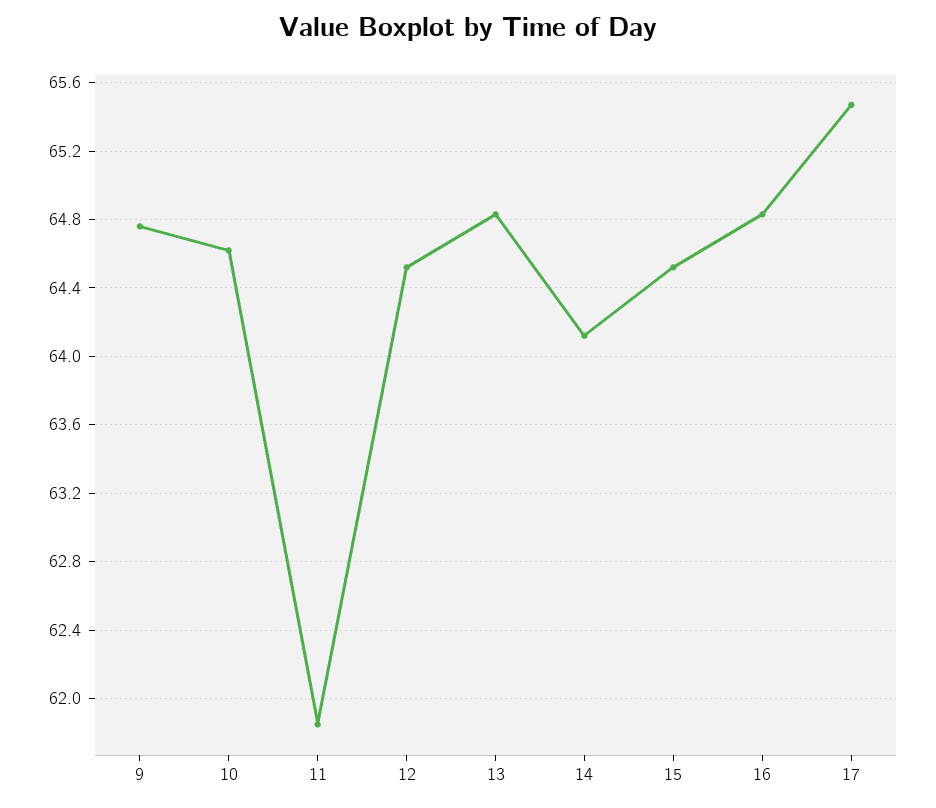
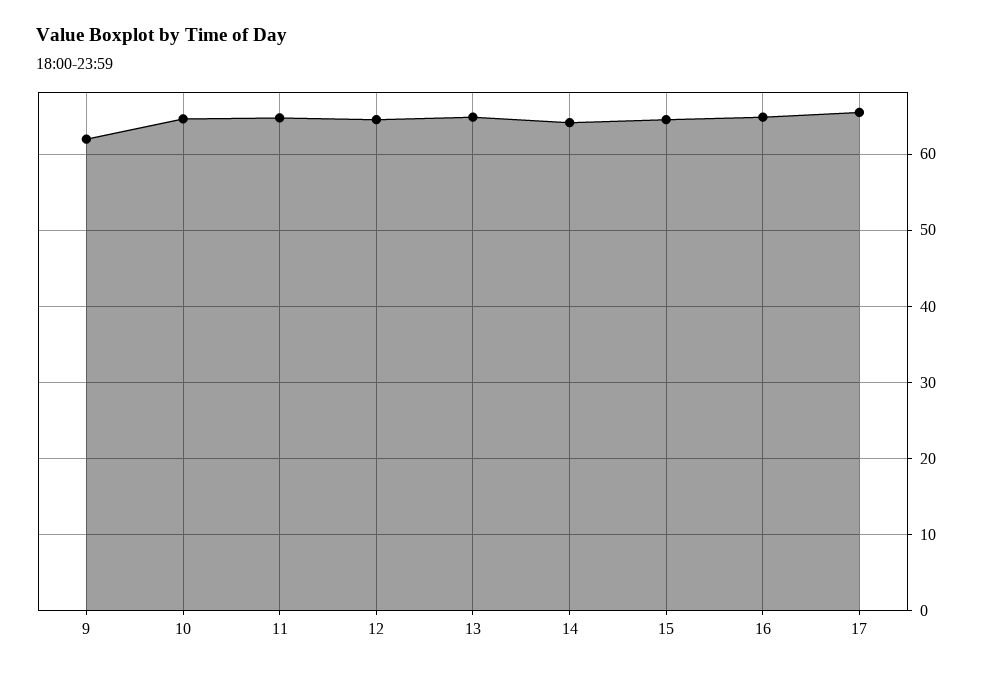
  {
-   "9": 64.75,
+   "9": 62,
    "10": 64.6,
-   "11": 61.85,
+   "11": 65,
    "12": 64.5,
    "13": 64.85,
    "14": 64.1,
    "15": 64.5,
    "16": 64.85,
    "17": 65.45
  }

